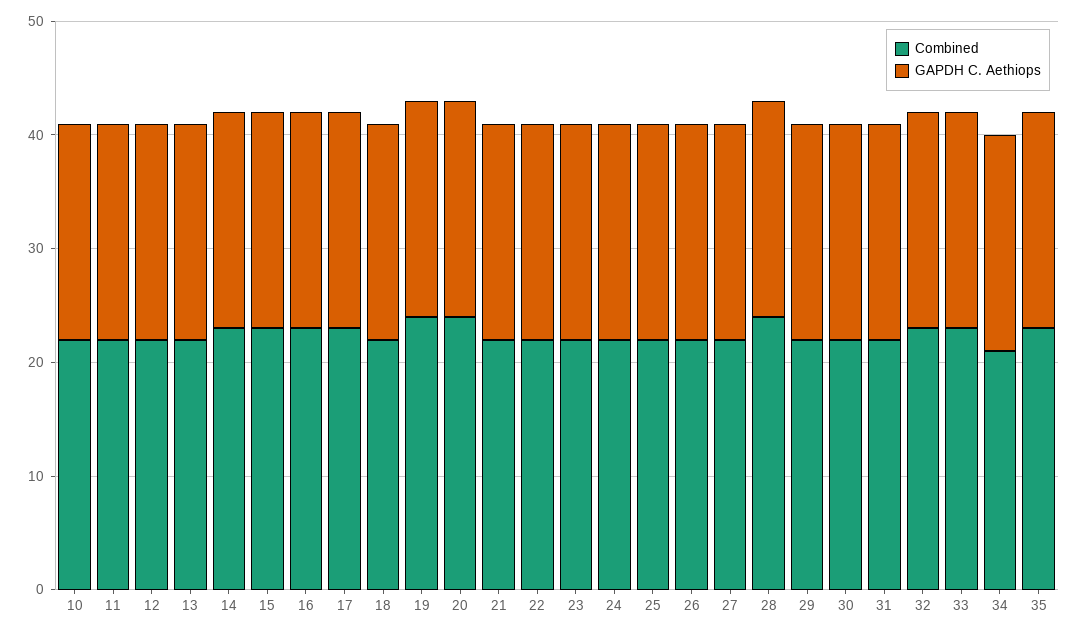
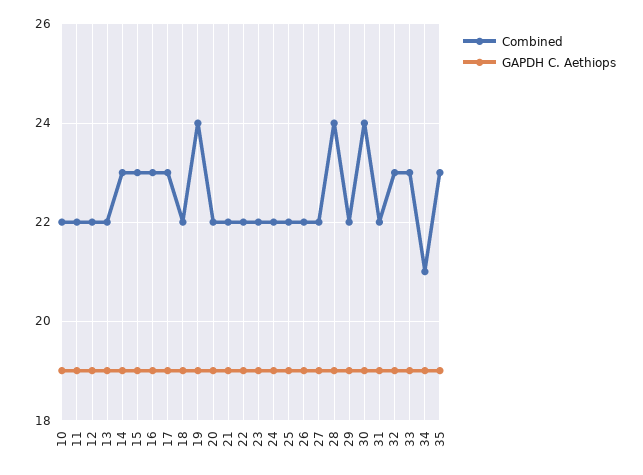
  {
    "Combined": {
      "10": 22,
      "11": 22,
      "12": 22,
      "13": 22,
      "14": 23,
      "15": 23,
      "16": 23,
      "17": 23,
      "18": 22,
      "19": 24,
-     "20": 24,
+     "20": 22,
      "21": 22,
      "22": 22,
      "23": 22,
      "24": 22,
      "25": 22,
      "26": 22,
      "27": 22,
      "28": 24,
      "29": 22,
-     "30": 22,
+     "30": 24,
      "31": 22,
      "32": 23,
      "33": 23,
      "34": 21,
      "35": 23
    },
    "GAPDH C. Aethiops": {
      "10": 19,
      "11": 19,
      "12": 19,
      "13": 19,
      "14": 19,
      "15": 19,
      "16": 19,
      "17": 19,
      "18": 19,
      "19": 19,
      "20": 19,
      "21": 19,
      "22": 19,
      "23": 19,
      "24": 19,
      "25": 19,
      "26": 19,
      "27": 19,
      "28": 19,
      "29": 19,
      "30": 19,
      "31": 19,
      "32": 19,
      "33": 19,
      "34": 19,
      "35": 19
    }
  }

